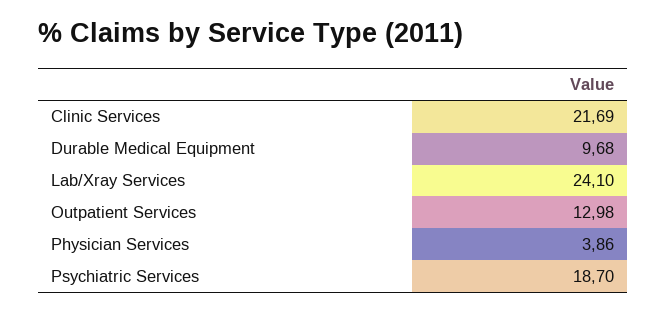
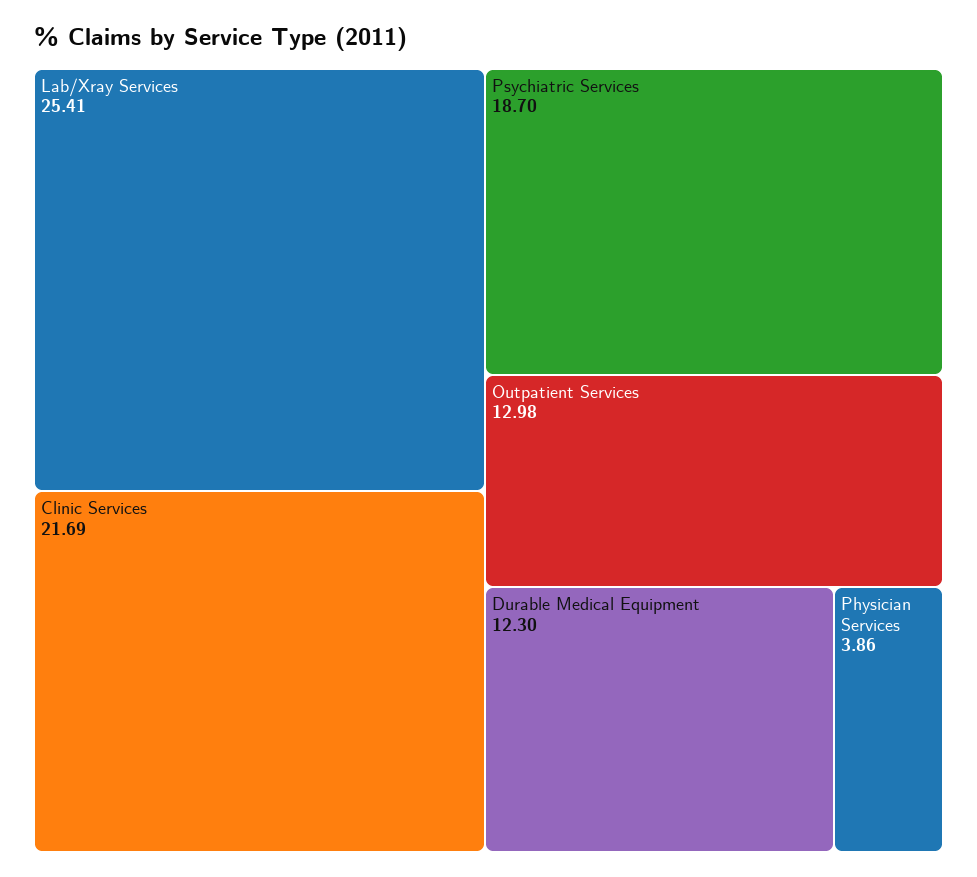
  {
    "Clinic Services": 21.69,
-   "Durable Medical Equipment": 9.68,
+   "Durable Medical Equipment": 12.3,
-   "Lab/Xray Services": 24.1,
+   "Lab/Xray Services": 25.41,
    "Outpatient Services": 12.98,
    "Physician Services": 3.86,
    "Psychiatric Services": 18.7
  }

